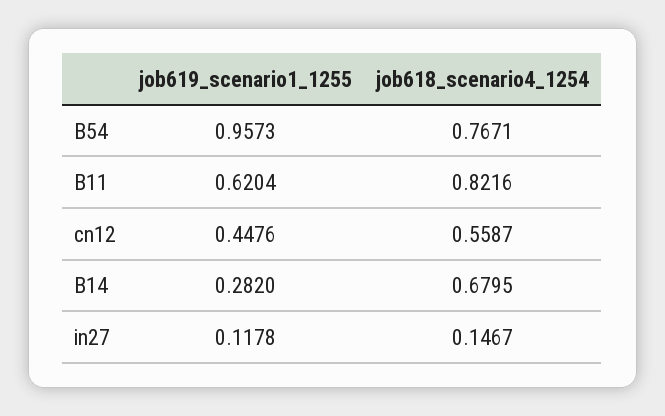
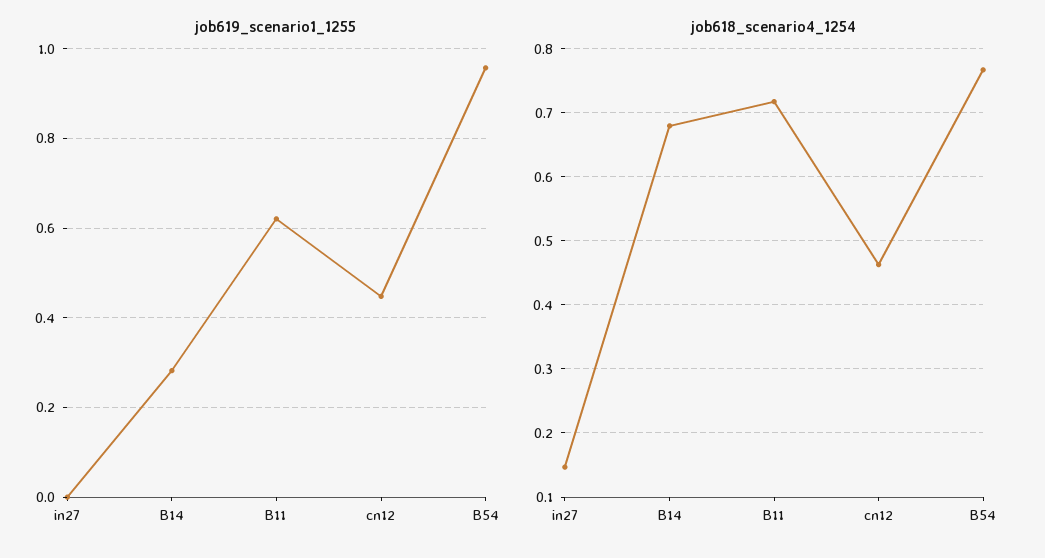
  {
    "job619_scenario1_1255": {
      "B54": 0.9573,
      "B11": 0.6204,
      "cn12": 0.4476,
      "B14": 0.282,
-     "in27": 0.1178
+     "in27": 0
    },
    "job618_scenario4_1254": {
      "B54": 0.7671,
-     "B11": 0.8216,
+     "B11": 0.72,
-     "cn12": 0.5587,
+     "cn12": 0.46,
      "B14": 0.6795,
      "in27": 0.1467
    }
  }

